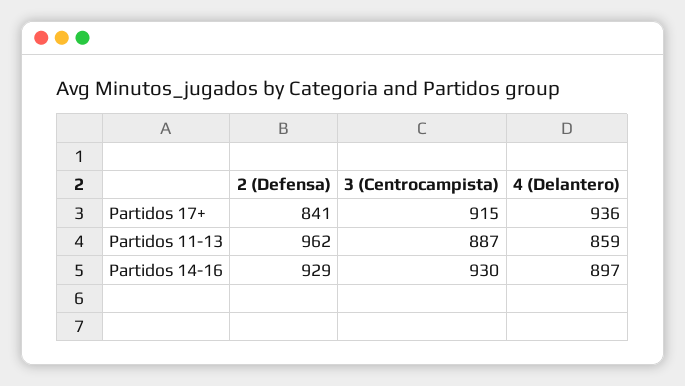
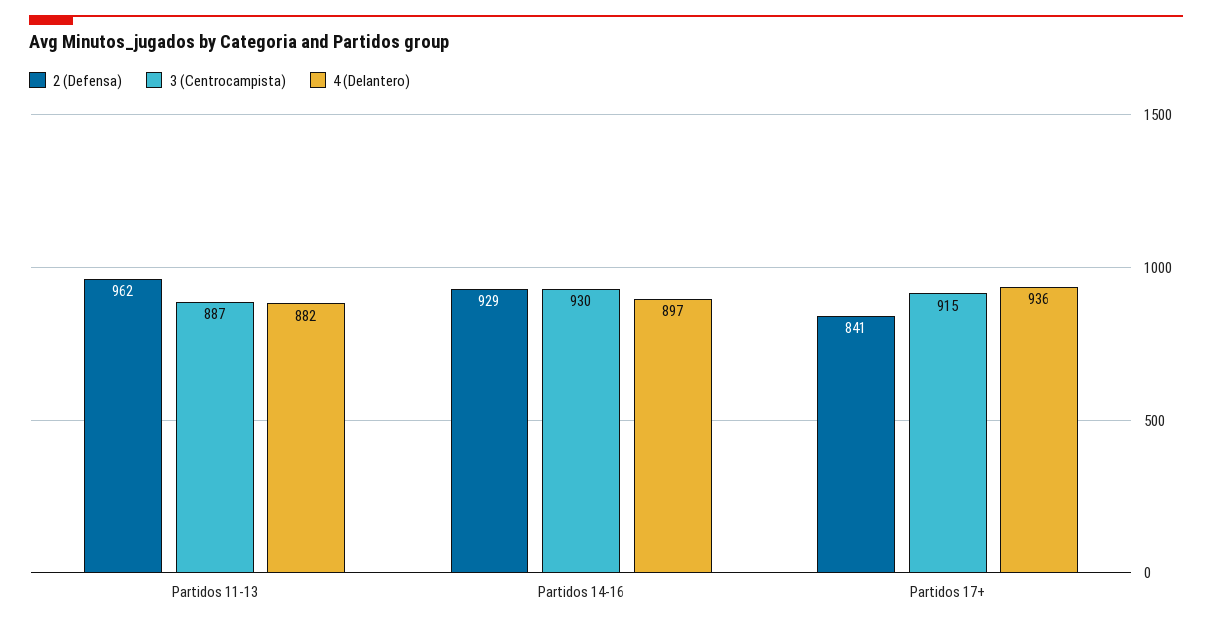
  {
    "2 (Defensa)": {
      "Partidos 17+": 841,
      "Partidos 11-13": 962,
      "Partidos 14-16": 929
    },
    "3 (Centrocampista)": {
      "Partidos 17+": 915,
      "Partidos 11-13": 887,
      "Partidos 14-16": 930
    },
    "4 (Delantero)": {
      "Partidos 17+": 936,
-     "Partidos 11-13": 859,
+     "Partidos 11-13": 882,
      "Partidos 14-16": 897
    }
  }

